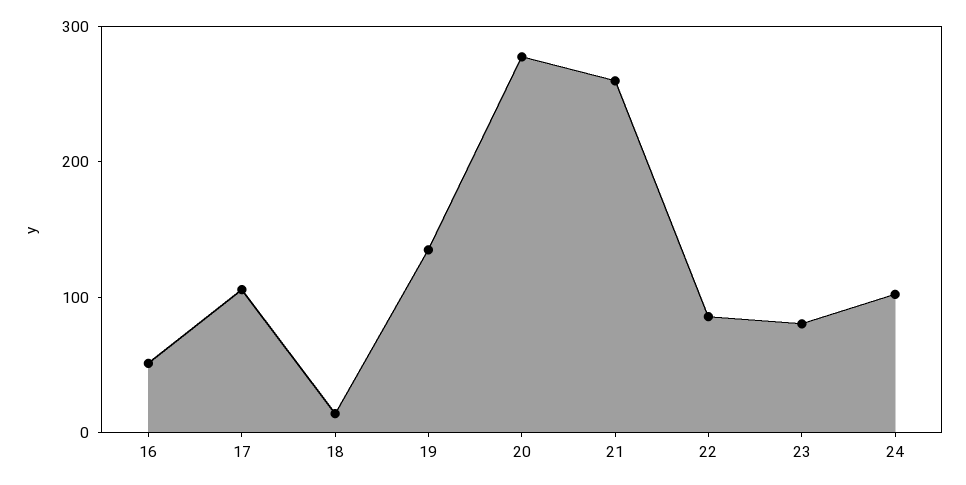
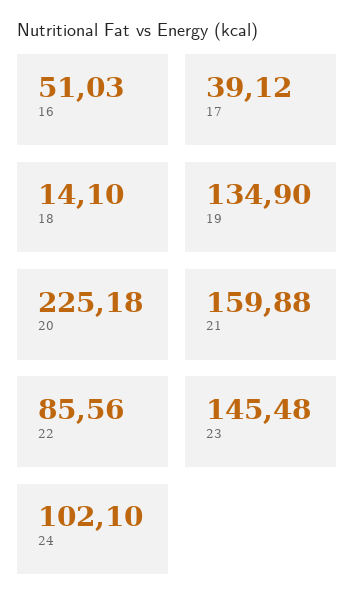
  {
    "16": 51.03,
-   "17": 100,
+   "17": 39.12,
    "18": 14.1,
    "19": 134.9,
-   "20": 280,
+   "20": 225.18,
-   "21": 260,
+   "21": 159.88,
    "22": 85.56,
-   "23": 80,
+   "23": 145.48,
    "24": 102.1
  }

